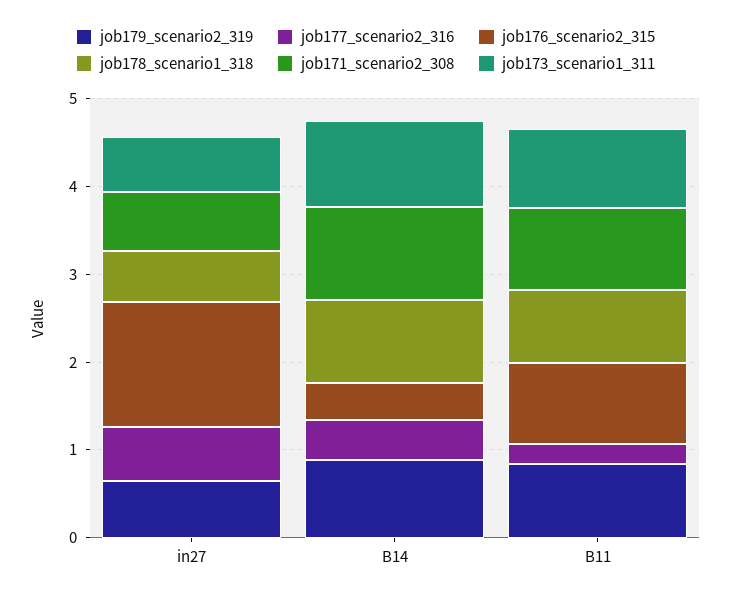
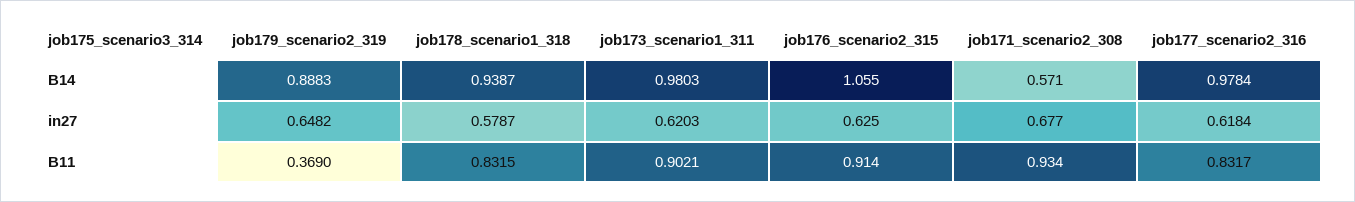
  {
    "job179_scenario2_319": {
      "in27": 0.6482,
      "B14": 0.8883,
-     "B11": 0.8
+     "B11": 0.369
    },
    "job177_scenario2_316": {
      "in27": 0.6184,
-     "B14": 0.4,
+     "B14": 0.9784,
-     "B11": 0.2
+     "B11": 0.8317
    },
    "job176_scenario2_315": {
-     "in27": 1.4,
+     "in27": 0.625,
-     "B14": 0.4,
+     "B14": 1.055,
      "B11": 0.914
    },
    "job178_scenario1_318": {
      "in27": 0.5787,
      "B14": 0.9387,
      "B11": 0.8315
    },
    "job171_scenario2_308": {
      "in27": 0.677,
-     "B14": 1,
+     "B14": 0.571,
      "B11": 0.934
    },
    "job173_scenario1_311": {
      "in27": 0.6203,
      "B14": 0.9803,
      "B11": 0.9021
    }
  }

